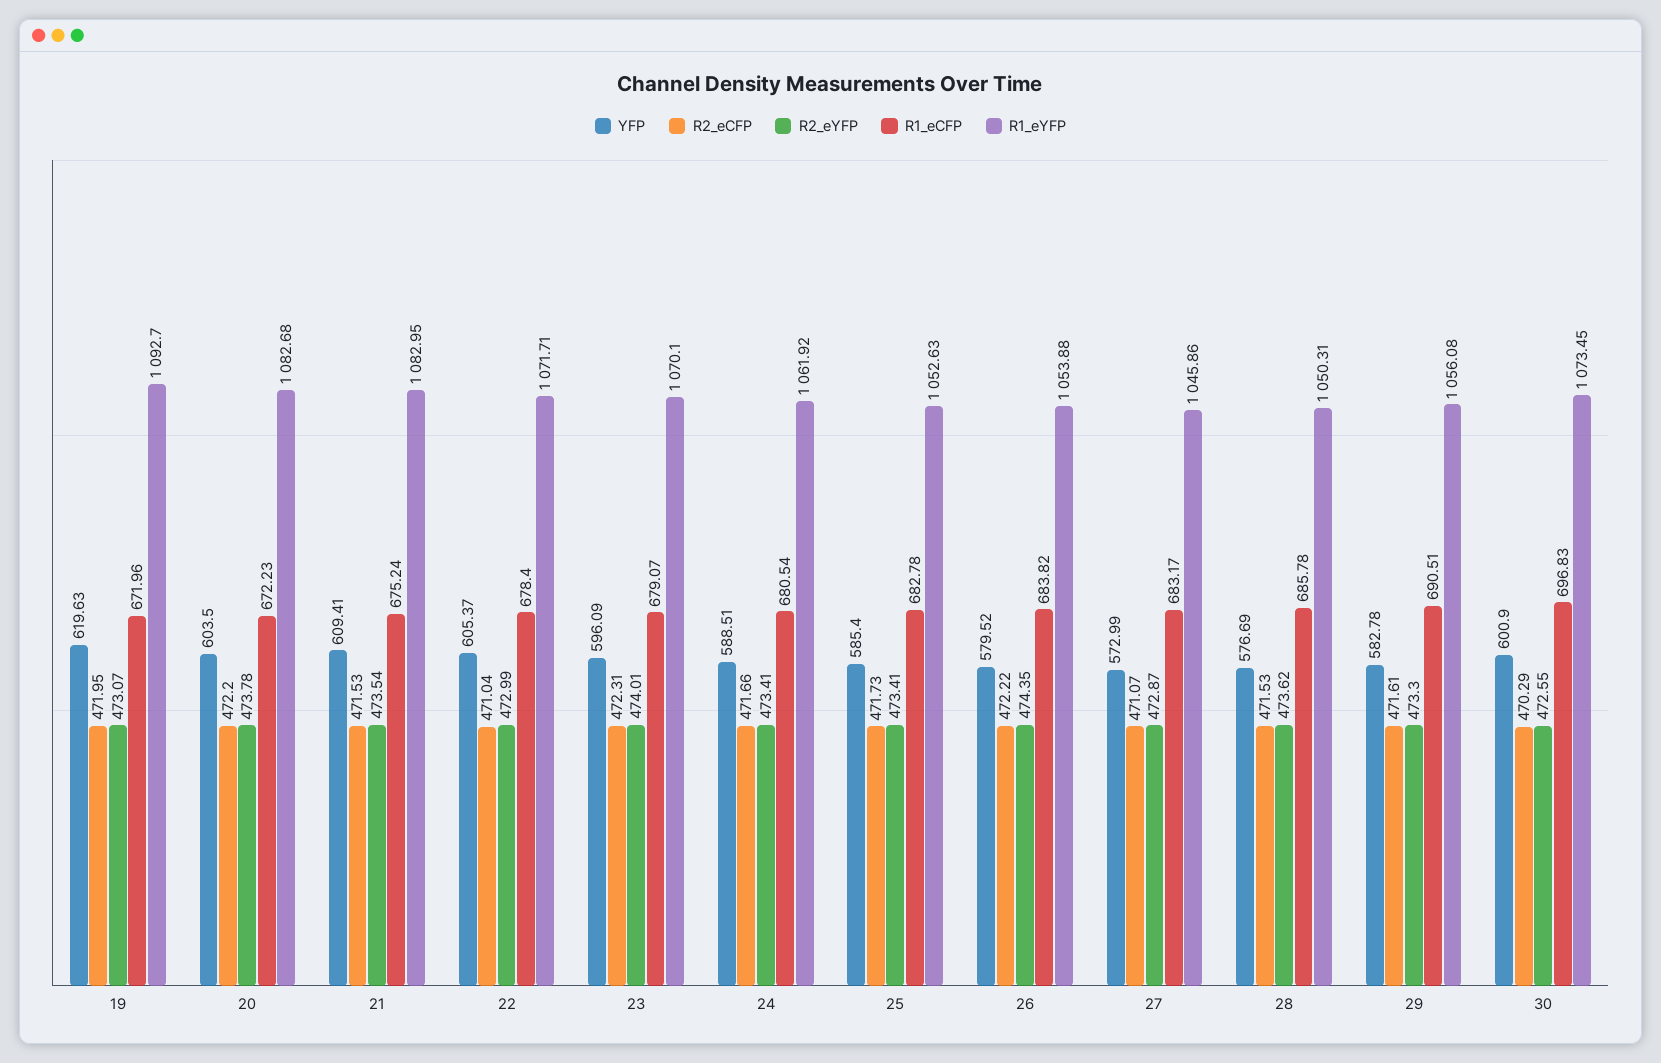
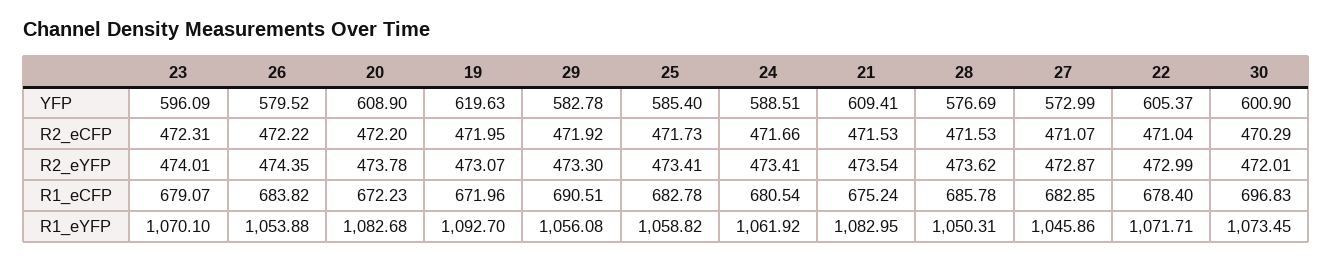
  {
    "YFP": {
      "19": 619.63,
-     "20": 603.5,
+     "20": 608.9,
      "21": 609.41,
      "22": 605.37,
      "23": 596.09,
      "24": 588.51,
      "25": 585.4,
      "26": 579.52,
      "27": 572.99,
      "28": 576.69,
      "29": 582.78,
      "30": 600.9
    },
    "R2_eCFP": {
      "19": 471.95,
      "20": 472.2,
      "21": 471.53,
      "22": 471.04,
      "23": 472.31,
      "24": 471.66,
      "25": 471.73,
      "26": 472.22,
      "27": 471.07,
      "28": 471.53,
-     "29": 471.61,
+     "29": 471.92,
      "30": 470.29
    },
    "R2_eYFP": {
      "19": 473.07,
      "20": 473.78,
      "21": 473.54,
      "22": 472.99,
      "23": 474.01,
      "24": 473.41,
      "25": 473.41,
      "26": 474.35,
      "27": 472.87,
      "28": 473.62,
      "29": 473.3,
-     "30": 472.55
+     "30": 472.01
    },
    "R1_eCFP": {
      "19": 671.96,
      "20": 672.23,
      "21": 675.24,
      "22": 678.4,
      "23": 679.07,
      "24": 680.54,
      "25": 682.78,
      "26": 683.82,
-     "27": 683.17,
+     "27": 682.85,
      "28": 685.78,
      "29": 690.51,
      "30": 696.83
    },
    "R1_eYFP": {
      "19": 1092.7,
      "20": 1082.68,
      "21": 1082.95,
      "22": 1071.71,
      "23": 1070.1,
      "24": 1061.92,
-     "25": 1052.63,
+     "25": 1058.82,
      "26": 1053.88,
      "27": 1045.86,
      "28": 1050.31,
      "29": 1056.08,
      "30": 1073.45
    }
  }

